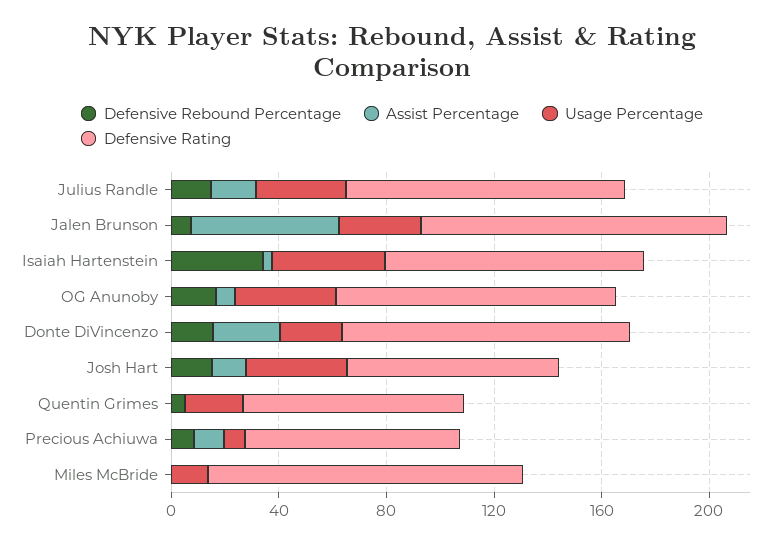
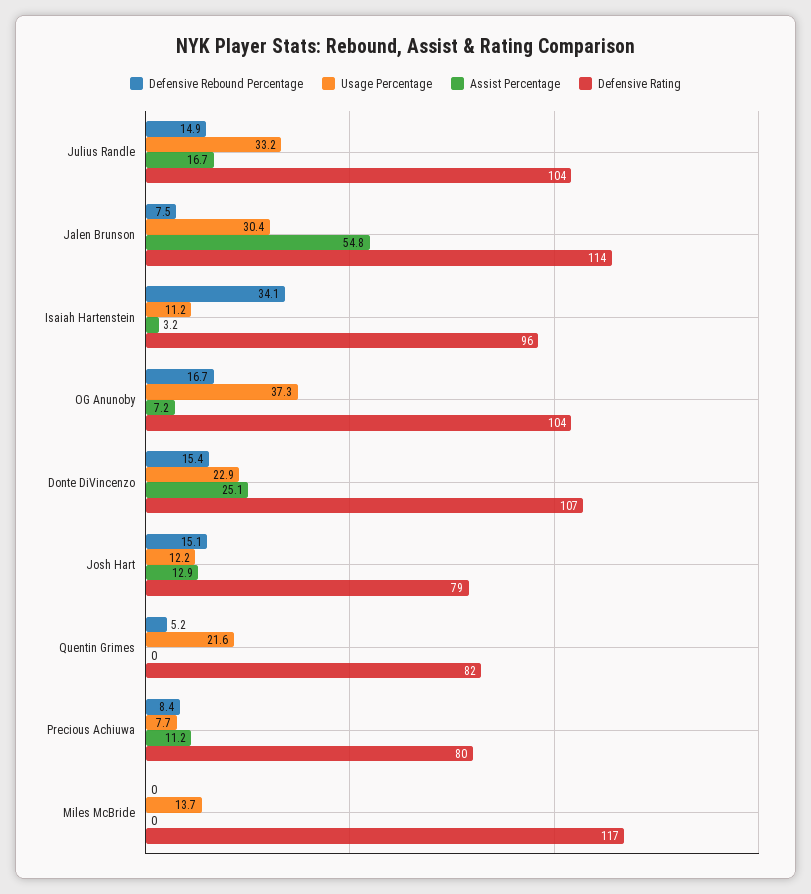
  {
    "Defensive Rebound Percentage": {
      "Julius Randle": 14.9,
      "Jalen Brunson": 7.5,
      "Isaiah Hartenstein": 34.1,
      "OG Anunoby": 16.7,
      "Donte DiVincenzo": 15.4,
      "Josh Hart": 15.1,
      "Quentin Grimes": 5.2,
      "Precious Achiuwa": 8.4,
      "Miles McBride": 0
    },
    "Assist Percentage": {
      "Julius Randle": 16.7,
      "Jalen Brunson": 54.8,
      "Isaiah Hartenstein": 3.2,
      "OG Anunoby": 7.2,
      "Donte DiVincenzo": 25.1,
      "Josh Hart": 12.9,
      "Quentin Grimes": 0,
      "Precious Achiuwa": 11.2,
      "Miles McBride": 0
    },
    "Usage Percentage": {
      "Julius Randle": 33.2,
      "Jalen Brunson": 30.4,
-     "Isaiah Hartenstein": 40,
+     "Isaiah Hartenstein": 11.2,
      "OG Anunoby": 37.3,
      "Donte DiVincenzo": 22.9,
-     "Josh Hart": 40,
+     "Josh Hart": 12.2,
      "Quentin Grimes": 21.6,
      "Precious Achiuwa": 7.7,
      "Miles McBride": 13.7
    },
    "Defensive Rating": {
      "Julius Randle": 104,
      "Jalen Brunson": 114,
      "Isaiah Hartenstein": 96,
      "OG Anunoby": 104,
      "Donte DiVincenzo": 107,
      "Josh Hart": 79,
      "Quentin Grimes": 82,
      "Precious Achiuwa": 80,
      "Miles McBride": 117
    }
  }

